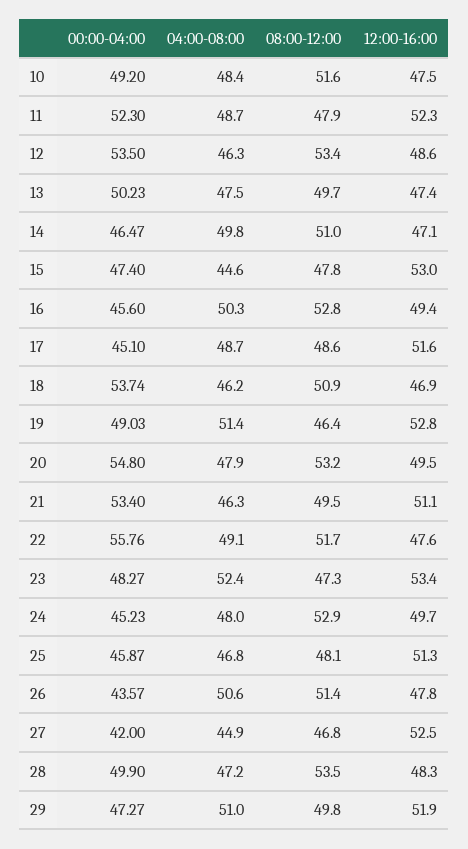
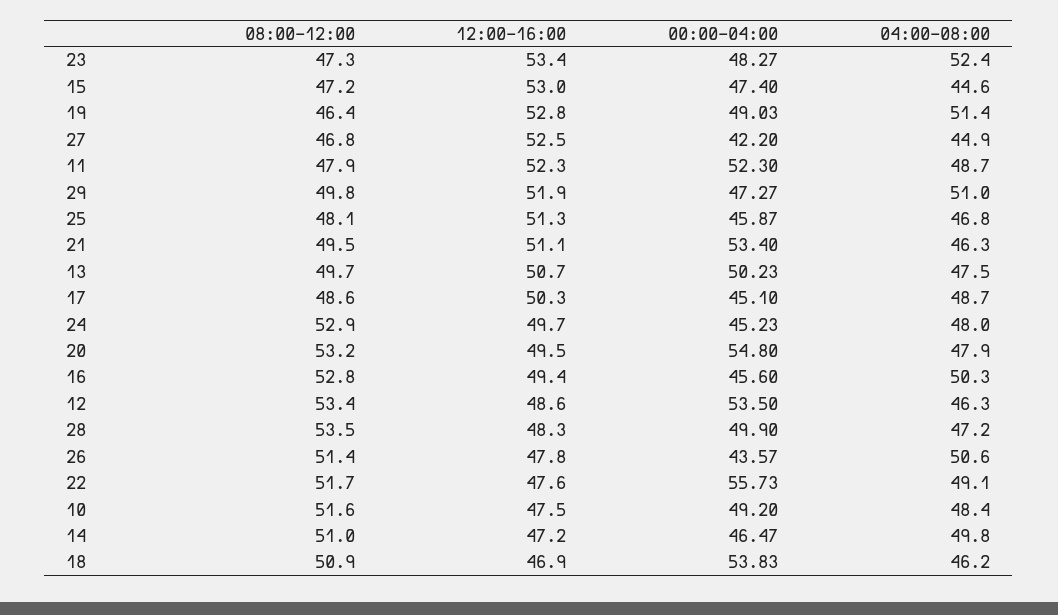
  {
    "00:00-04:00": {
      "10": 49.2,
      "11": 52.3,
      "12": 53.5,
      "13": 50.23,
      "14": 46.47,
      "15": 47.4,
      "16": 45.6,
      "17": 45.1,
-     "18": 53.74,
+     "18": 53.83,
      "19": 49.03,
      "20": 54.8,
      "21": 53.4,
-     "22": 55.76,
+     "22": 55.73,
      "23": 48.27,
      "24": 45.23,
      "25": 45.87,
      "26": 43.57,
-     "27": 42,
+     "27": 42.2,
      "28": 49.9,
      "29": 47.27
    },
    "04:00-08:00": {
      "10": 48.4,
      "11": 48.7,
      "12": 46.3,
      "13": 47.5,
      "14": 49.8,
      "15": 44.6,
      "16": 50.3,
      "17": 48.7,
      "18": 46.2,
      "19": 51.4,
      "20": 47.9,
      "21": 46.3,
      "22": 49.1,
      "23": 52.4,
      "24": 48,
      "25": 46.8,
      "26": 50.6,
      "27": 44.9,
      "28": 47.2,
      "29": 51
    },
    "08:00-12:00": {
      "10": 51.6,
      "11": 47.9,
      "12": 53.4,
      "13": 49.7,
      "14": 51,
-     "15": 47.8,
+     "15": 47.2,
      "16": 52.8,
      "17": 48.6,
      "18": 50.9,
      "19": 46.4,
      "20": 53.2,
      "21": 49.5,
      "22": 51.7,
      "23": 47.3,
      "24": 52.9,
      "25": 48.1,
      "26": 51.4,
      "27": 46.8,
      "28": 53.5,
      "29": 49.8
    },
    "12:00-16:00": {
      "10": 47.5,
      "11": 52.3,
      "12": 48.6,
-     "13": 47.4,
+     "13": 50.7,
-     "14": 47.1,
+     "14": 47.2,
      "15": 53,
      "16": 49.4,
-     "17": 51.6,
+     "17": 50.3,
      "18": 46.9,
      "19": 52.8,
      "20": 49.5,
      "21": 51.1,
      "22": 47.6,
      "23": 53.4,
      "24": 49.7,
      "25": 51.3,
      "26": 47.8,
      "27": 52.5,
      "28": 48.3,
      "29": 51.9
    }
  }

